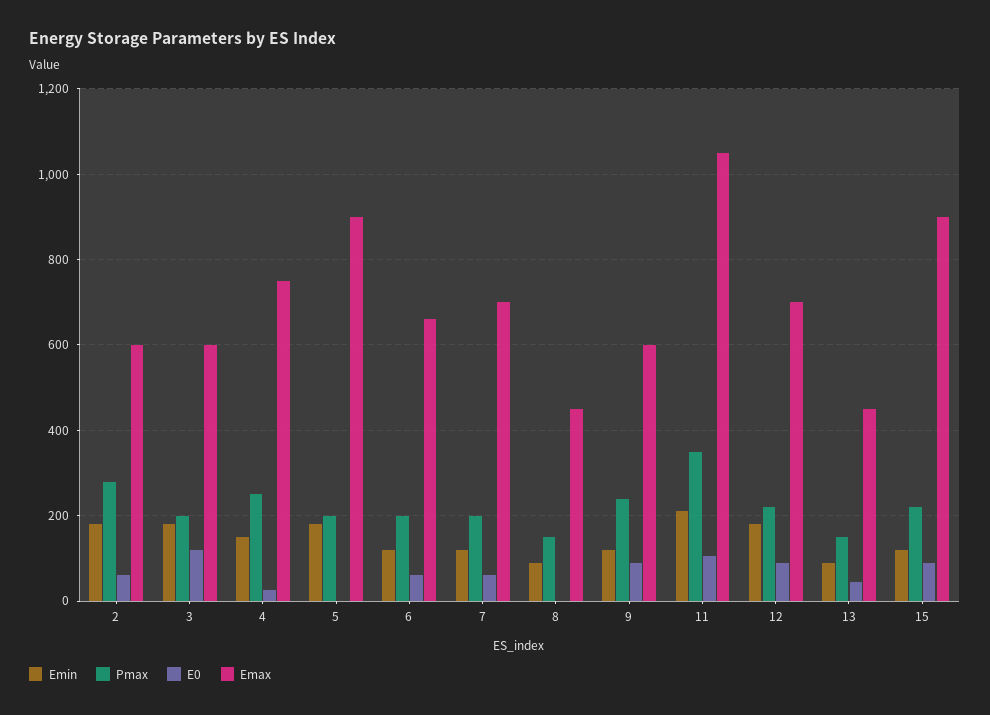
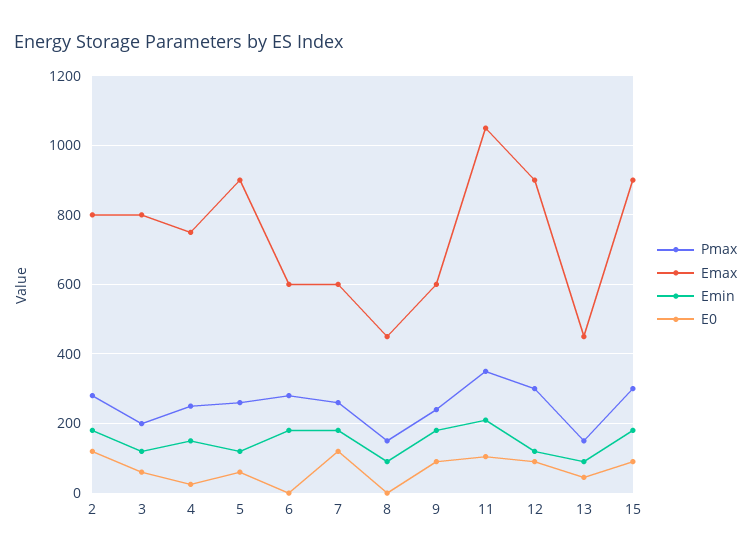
  {
    "Emin": {
      "2": 180,
-     "3": 180,
+     "3": 120,
      "4": 160,
-     "5": 180,
+     "5": 120,
-     "6": 120,
+     "6": 180,
-     "7": 120,
+     "7": 180,
      "8": 100,
-     "9": 120,
+     "9": 180,
      "11": 220,
-     "12": 180,
+     "12": 120,
      "13": 100,
-     "15": 120
+     "15": 180
    },
    "Pmax": {
      "2": 280,
      "3": 200,
      "4": 260,
-     "5": 200,
+     "5": 260,
-     "6": 200,
+     "6": 280,
-     "7": 200,
+     "7": 260,
      "8": 160,
      "9": 240,
      "11": 360,
-     "12": 220,
+     "12": 300,
      "13": 160,
-     "15": 220
+     "15": 300
    },
    "E0": {
-     "2": 60,
+     "2": 120,
-     "3": 120,
+     "3": 60,
      "4": 20,
-     "5": 0,
+     "5": 60,
-     "6": 60,
+     "6": 0,
-     "7": 60,
+     "7": 120,
      "8": 0,
      "9": 100,
      "11": 100,
      "12": 100,
      "13": 40,
      "15": 100
    },
    "Emax": {
-     "2": 600,
+     "2": 800,
-     "3": 600,
+     "3": 800,
      "4": 760,
      "5": 900,
-     "6": 660,
+     "6": 600,
-     "7": 700,
+     "7": 600,
      "8": 460,
      "9": 600,
      "11": 1060,
-     "12": 700,
+     "12": 900,
      "13": 460,
      "15": 900
    }
  }

